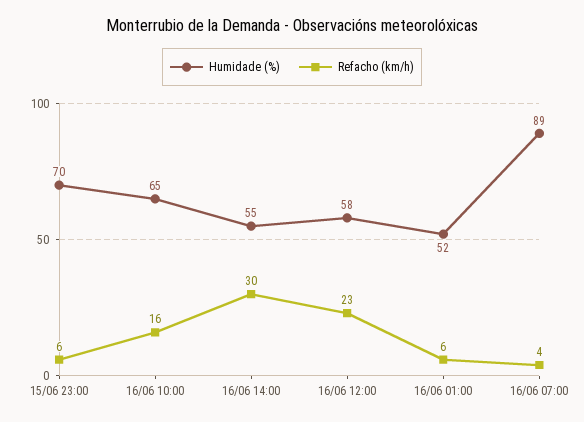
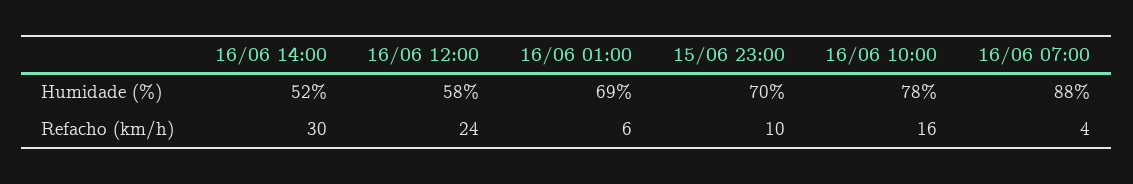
  {
    "Humidade (%)": {
      "15/06 23:00": 70,
-     "16/06 10:00": 65,
+     "16/06 10:00": 78,
-     "16/06 14:00": 55,
+     "16/06 14:00": 52,
      "16/06 12:00": 58,
-     "16/06 01:00": 52,
+     "16/06 01:00": 69,
-     "16/06 07:00": 89
+     "16/06 07:00": 88
    },
    "Refacho (km/h)": {
-     "15/06 23:00": 6,
+     "15/06 23:00": 10,
      "16/06 10:00": 16,
      "16/06 14:00": 30,
-     "16/06 12:00": 23,
+     "16/06 12:00": 24,
      "16/06 01:00": 6,
      "16/06 07:00": 4
    }
  }

